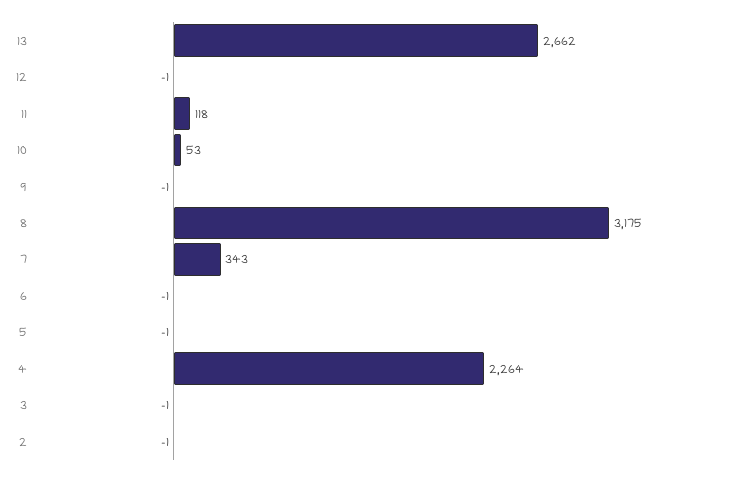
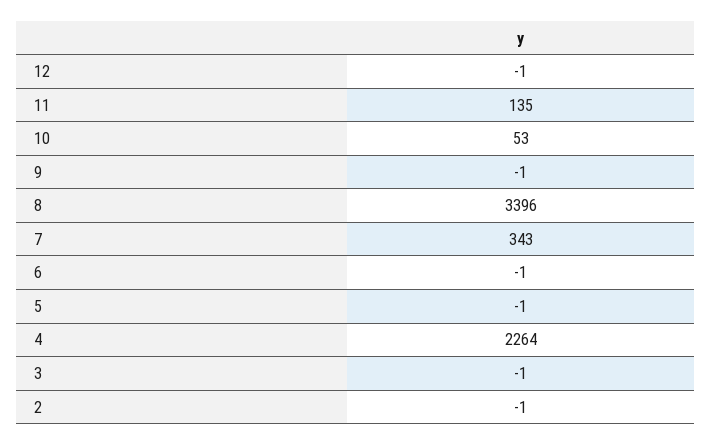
  {
-   "13": 2662,
    "12": -1,
-   "11": 118,
+   "11": 135,
    "10": 53,
    "9": -1,
-   "8": 3175,
+   "8": 3396,
    "7": 343,
    "6": -1,
    "5": -1,
    "4": 2264,
    "3": -1,
    "2": -1
  }

